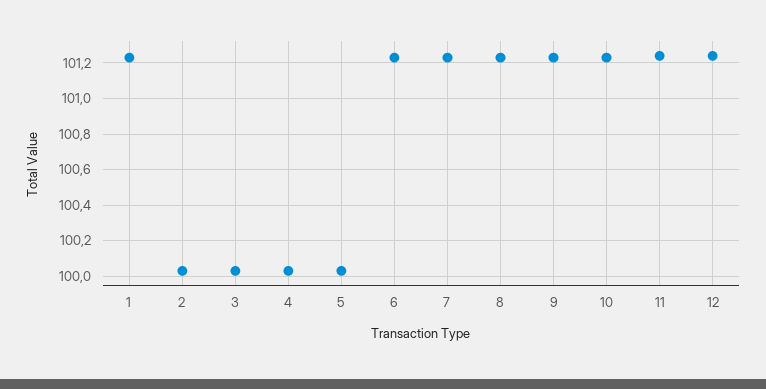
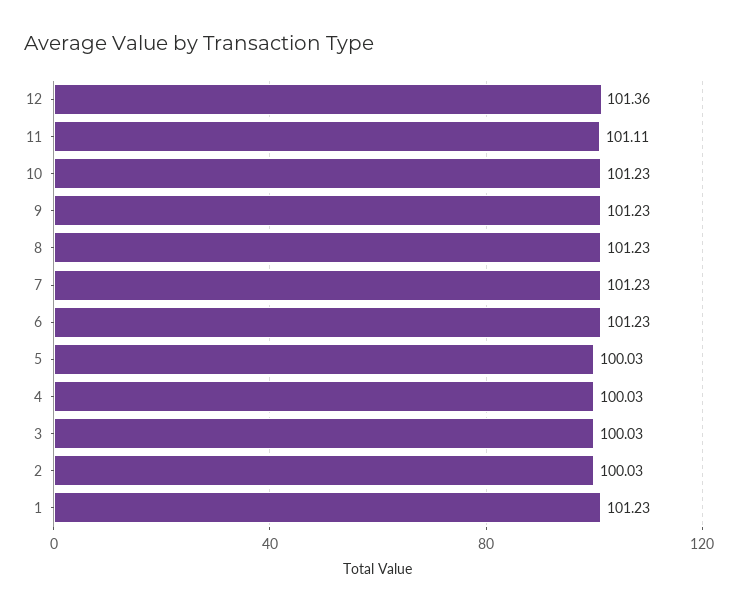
  {
    "1": 101.23,
    "2": 100.03,
    "3": 100.03,
    "4": 100.03,
    "5": 100.03,
    "6": 101.23,
    "7": 101.23,
    "8": 101.23,
    "9": 101.23,
    "10": 101.23,
-   "11": 101.25,
+   "11": 101.11,
-   "12": 101.25
+   "12": 101.36
  }

